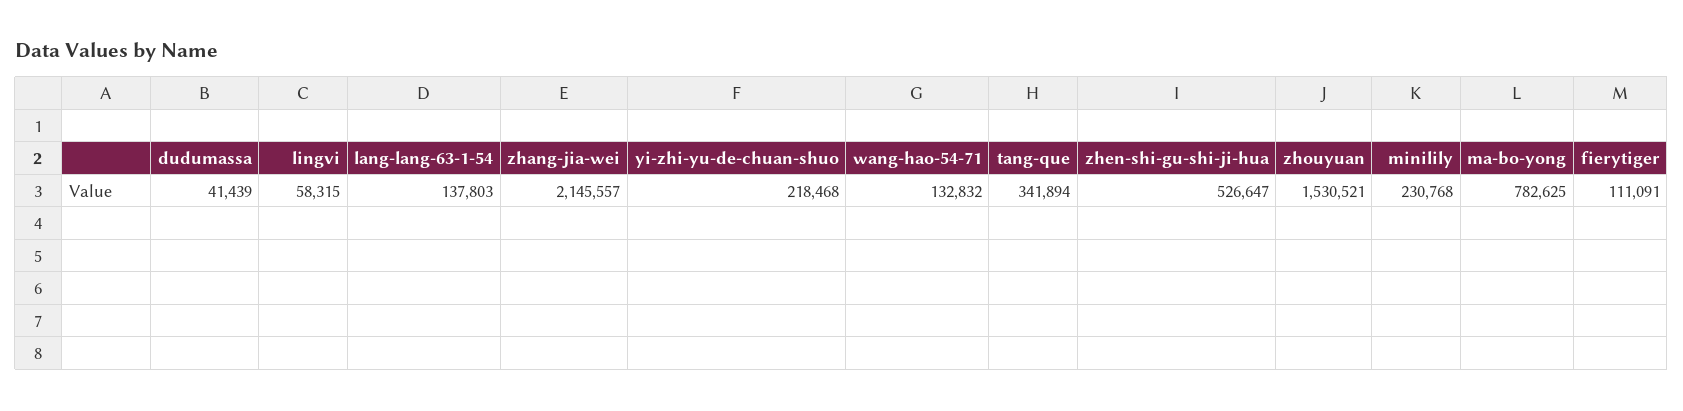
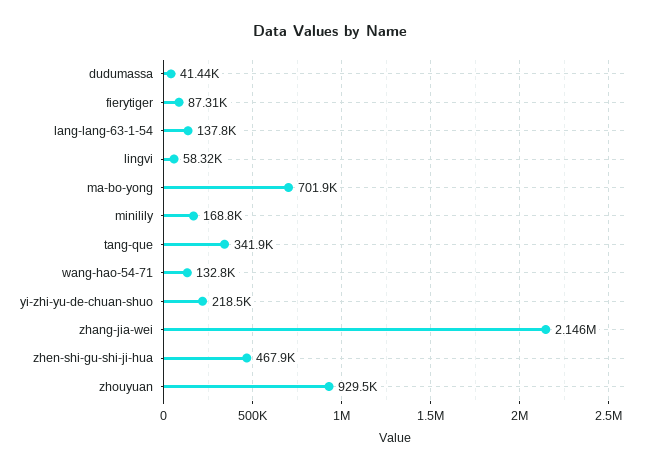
  {
    "dudumassa": 41439,
    "lingvi": 58315,
    "lang-lang-63-1-54": 137803,
    "zhang-jia-wei": 2145557,
    "yi-zhi-yu-de-chuan-shuo": 218468,
    "wang-hao-54-71": 132832,
    "tang-que": 341894,
-   "zhen-shi-gu-shi-ji-hua": 526647,
+   "zhen-shi-gu-shi-ji-hua": 467900,
-   "zhouyuan": 1530521,
+   "zhouyuan": 929500,
-   "minilily": 230768,
+   "minilily": 168800,
-   "ma-bo-yong": 782625,
+   "ma-bo-yong": 701900,
-   "fierytiger": 111091
+   "fierytiger": 87310
  }

